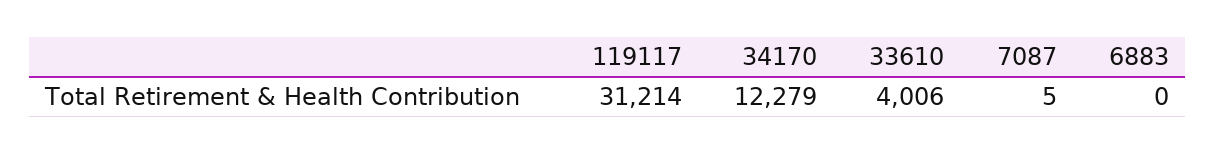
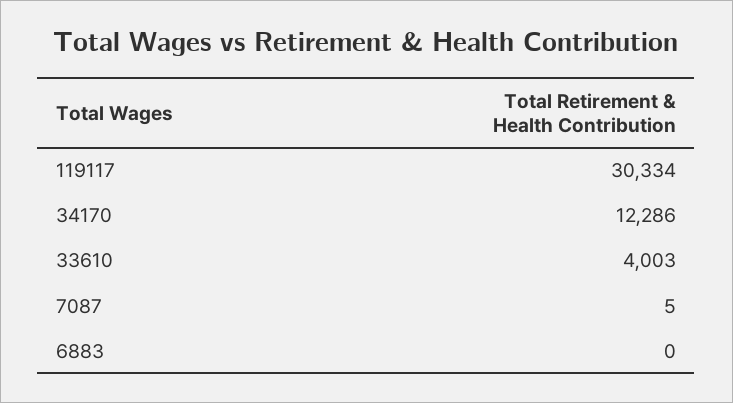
  {
-   "119117": 31214,
+   "119117": 30334,
-   "34170": 12279,
+   "34170": 12286,
-   "33610": 4006,
+   "33610": 4003,
    "7087": 5,
    "6883": 0
  }

